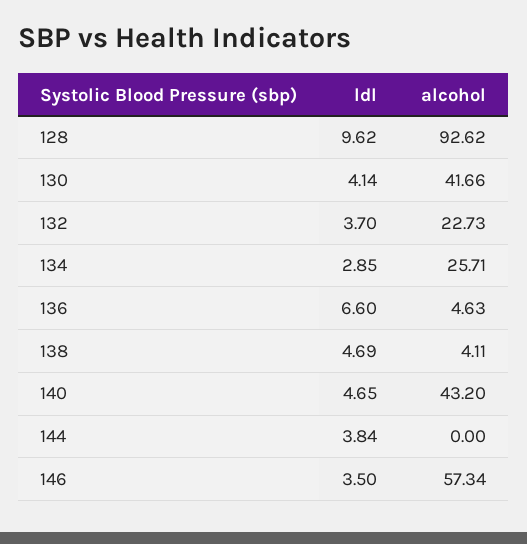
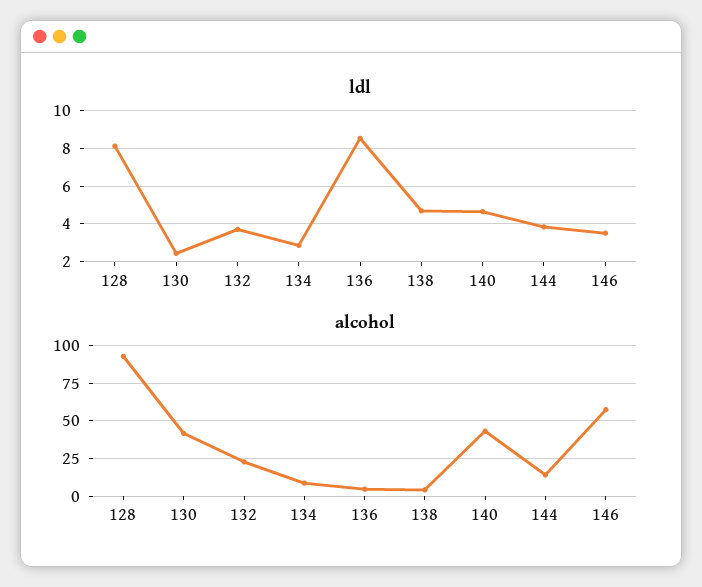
  {
    "ldl": {
-     "128": 9.62,
+     "128": 8,
-     "130": 4.14,
+     "130": 2.5,
      "132": 3.7,
      "134": 2.85,
-     "136": 6.6,
+     "136": 8.5,
      "138": 4.69,
      "140": 4.65,
      "144": 3.84,
      "146": 3.5
    },
    "alcohol": {
      "128": 92.62,
      "130": 41.66,
      "132": 22.73,
-     "134": 25.71,
+     "134": 10,
      "136": 4.63,
      "138": 4.11,
      "140": 43.2,
-     "144": 0,
+     "144": 15,
      "146": 57.34
    }
  }

